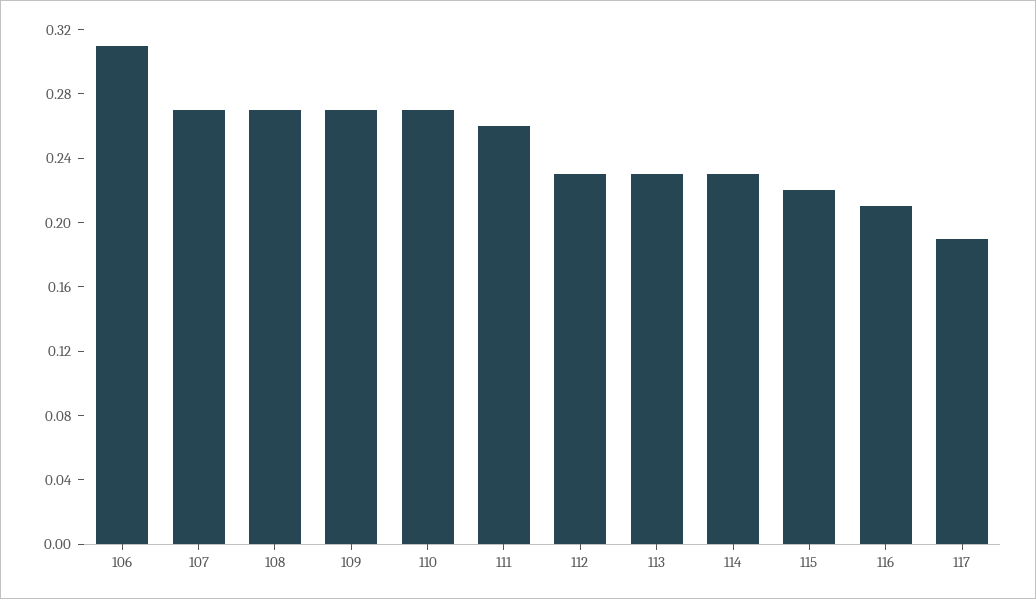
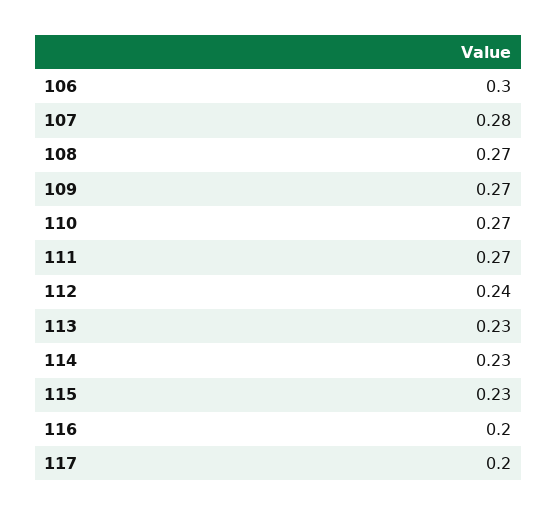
  {
-   "106": 0.31,
+   "106": 0.3,
-   "107": 0.27,
+   "107": 0.28,
    "108": 0.27,
    "109": 0.27,
    "110": 0.27,
-   "111": 0.26,
+   "111": 0.27,
-   "112": 0.23,
+   "112": 0.24,
    "113": 0.23,
    "114": 0.23,
-   "115": 0.22,
+   "115": 0.23,
-   "116": 0.21,
+   "116": 0.2,
-   "117": 0.19
+   "117": 0.2
  }

